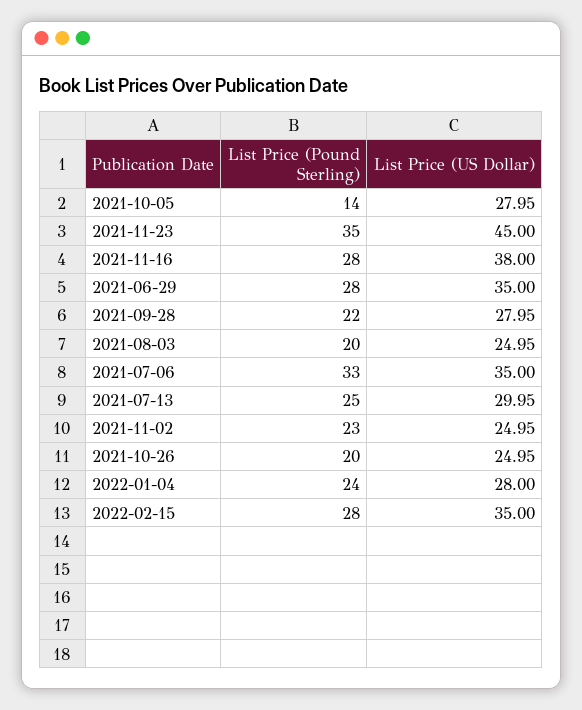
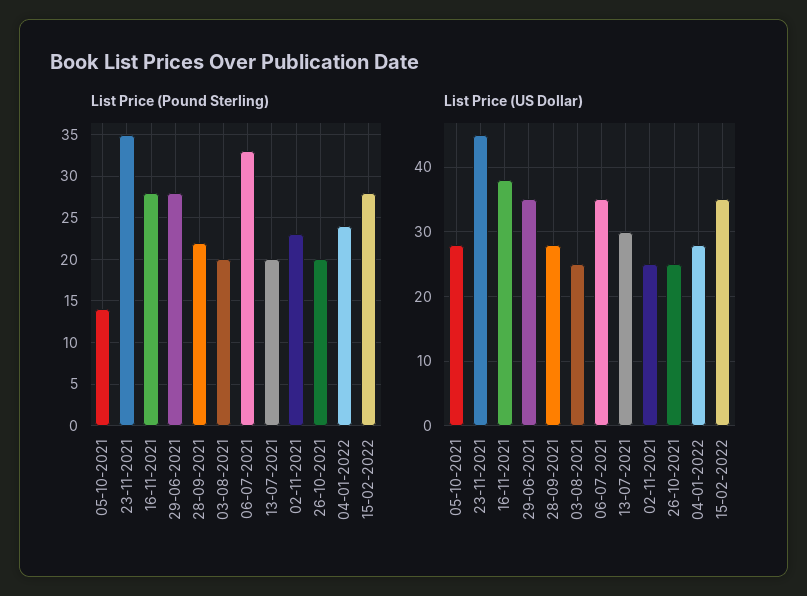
  {
    "List Price (Pound Sterling)": {
      "2021-10-05": 14,
      "2021-11-23": 35,
      "2021-11-16": 28,
      "2021-06-29": 28,
      "2021-09-28": 22,
      "2021-08-03": 20,
      "2021-07-06": 33,
-     "2021-07-13": 25,
+     "2021-07-13": 20,
      "2021-11-02": 23,
      "2021-10-26": 20,
      "2022-01-04": 24,
      "2022-02-15": 28
    },
    "List Price (US Dollar)": {
      "2021-10-05": 27.95,
      "2021-11-23": 45,
      "2021-11-16": 38,
      "2021-06-29": 35,
      "2021-09-28": 27.95,
      "2021-08-03": 24.95,
      "2021-07-06": 35,
      "2021-07-13": 29.95,
      "2021-11-02": 24.95,
      "2021-10-26": 24.95,
      "2022-01-04": 28,
      "2022-02-15": 35
    }
  }

